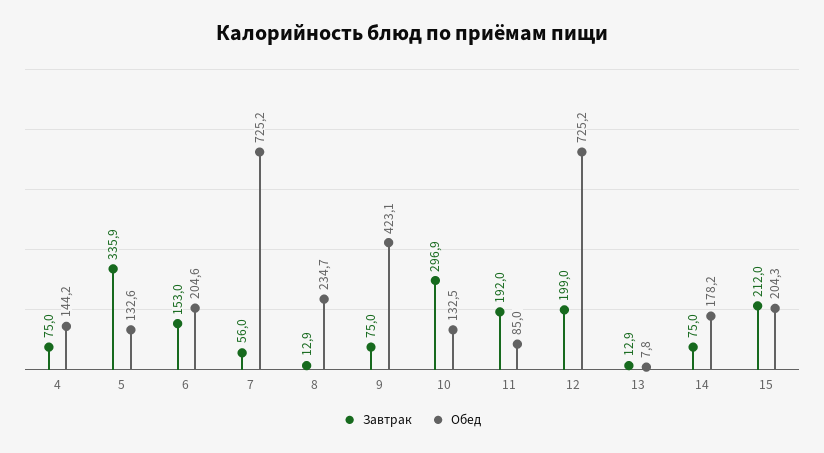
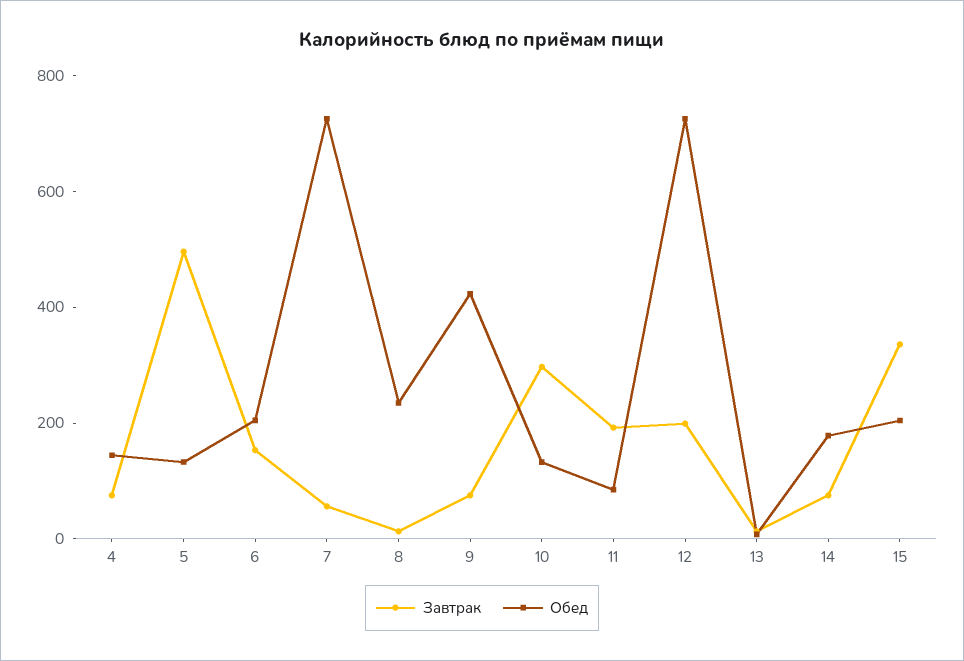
  {
    "Завтрак": {
      "4": 75,
-     "5": 335.9,
+     "5": 500,
      "6": 153,
      "7": 56,
      "8": 12.9,
      "9": 75,
      "10": 296.9,
      "11": 192,
      "12": 199,
      "13": 12.9,
      "14": 75,
-     "15": 212
+     "15": 350
    },
    "Обед": {
      "4": 144.2,
      "5": 132.6,
      "6": 204.6,
      "7": 725.2,
      "8": 234.7,
      "9": 423.1,
      "10": 132.5,
      "11": 85,
      "12": 725.2,
      "13": 7.8,
      "14": 178.2,
      "15": 204.3
    }
  }

